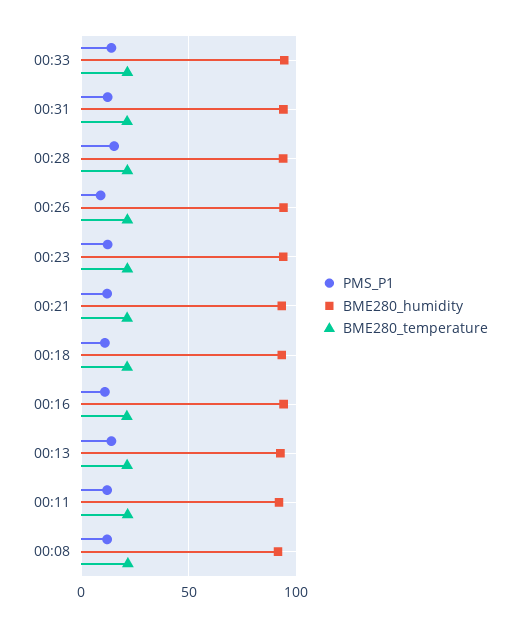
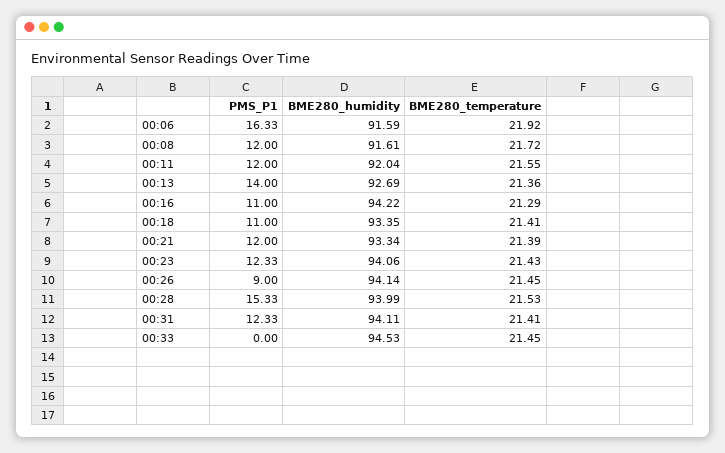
  {
    "PMS_P1": {
-     "00:33": 15,
+     "00:33": 0,
      "00:31": 12.33,
      "00:28": 15.33,
      "00:26": 9,
      "00:23": 12.33,
      "00:21": 12,
      "00:18": 11,
      "00:16": 11,
      "00:13": 14,
      "00:11": 12,
-     "00:08": 12
+     "00:08": 12,
+     "00:06": 16.33
    },
    "BME280_humidity": {
      "00:33": 94.53,
      "00:31": 94.11,
      "00:28": 93.99,
      "00:26": 94.14,
      "00:23": 94.06,
      "00:21": 93.34,
      "00:18": 93.35,
      "00:16": 94.22,
      "00:13": 92.69,
      "00:11": 92.04,
-     "00:08": 91.61
+     "00:08": 91.61,
+     "00:06": 91.59
    },
    "BME280_temperature": {
      "00:33": 21.45,
      "00:31": 21.41,
      "00:28": 21.53,
      "00:26": 21.45,
      "00:23": 21.43,
      "00:21": 21.39,
      "00:18": 21.41,
      "00:16": 21.29,
      "00:13": 21.36,
      "00:11": 21.55,
-     "00:08": 21.72
+     "00:08": 21.72,
+     "00:06": 21.92
    }
  }

